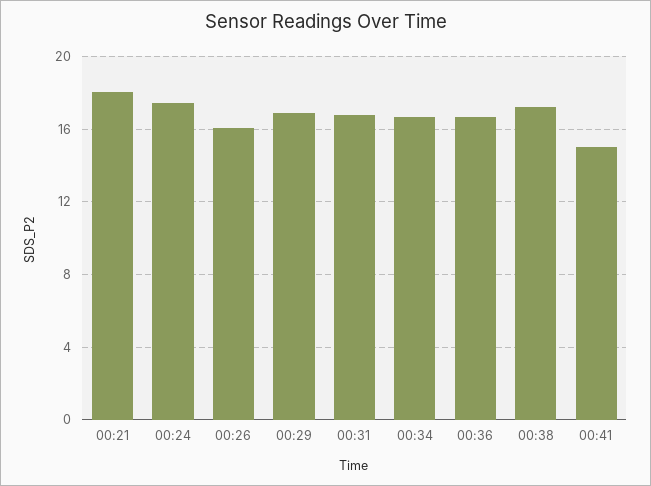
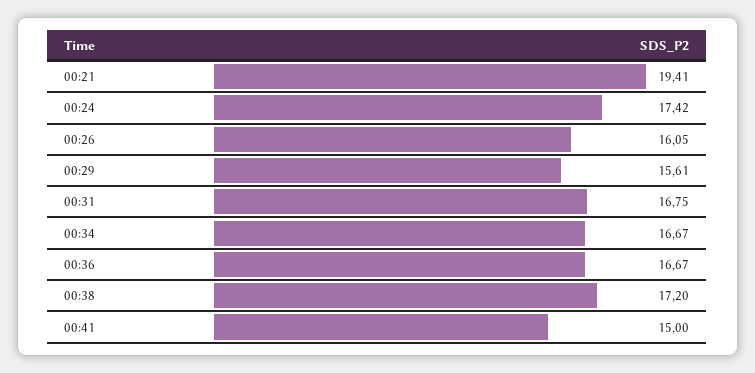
  {
-   "00:21": 18,
+   "00:21": 19.41,
    "00:24": 17.42,
    "00:26": 16.05,
-   "00:29": 17,
+   "00:29": 15.61,
    "00:31": 16.75,
    "00:34": 16.67,
    "00:36": 16.67,
    "00:38": 17.2,
    "00:41": 15
  }

